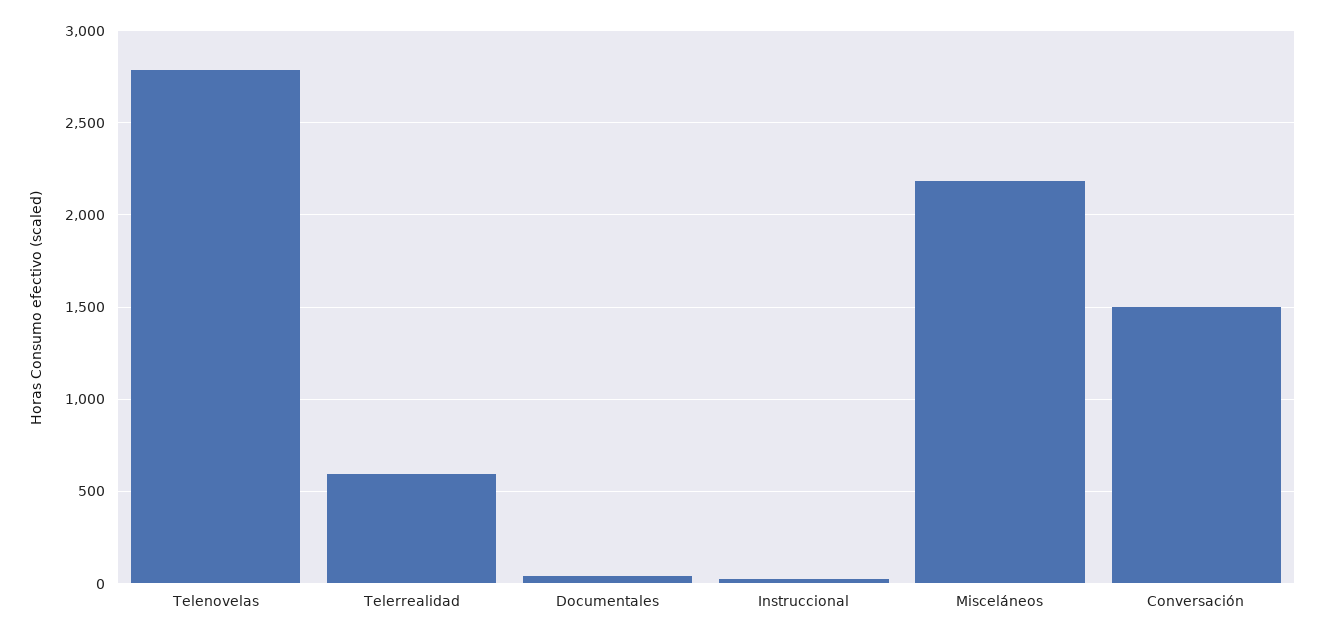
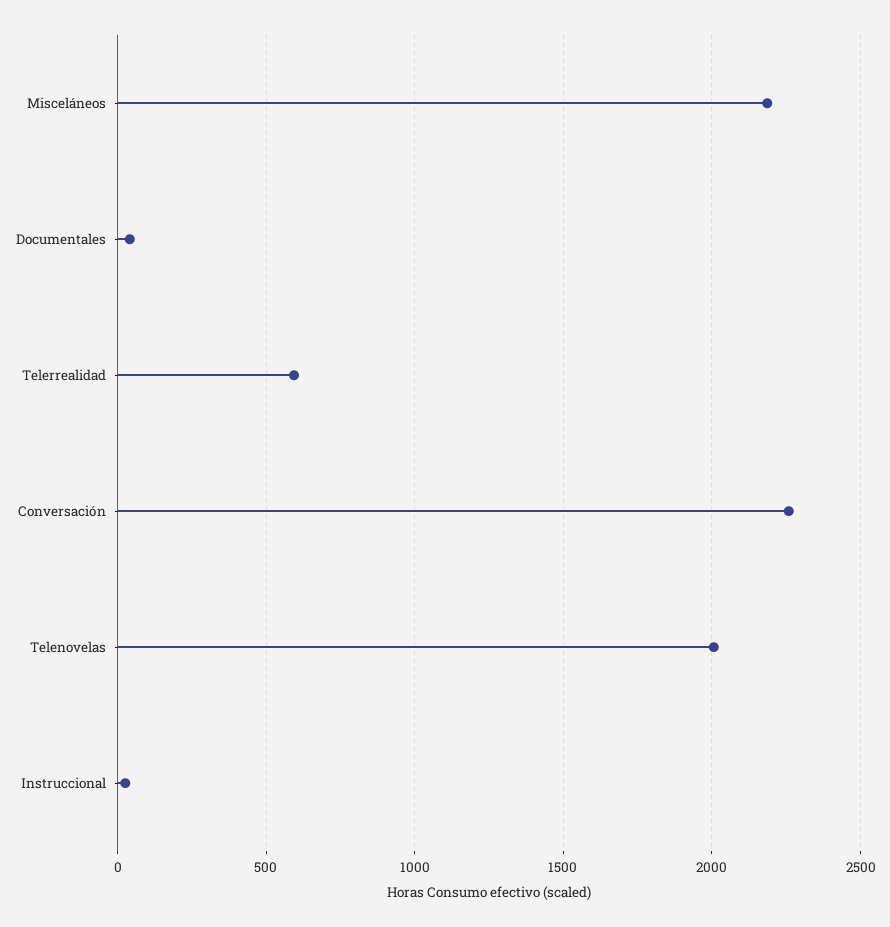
  {
-   "Telenovelas": 2800,
+   "Telenovelas": 2000,
    "Telerrealidad": 600,
    "Documentales": 50,
    "Instruccional": 50,
    "Misceláneos": 2200,
-   "Conversación": 1500
+   "Conversación": 2250
  }

